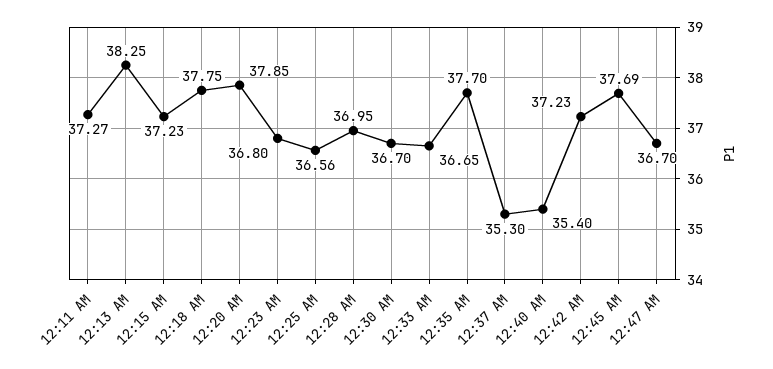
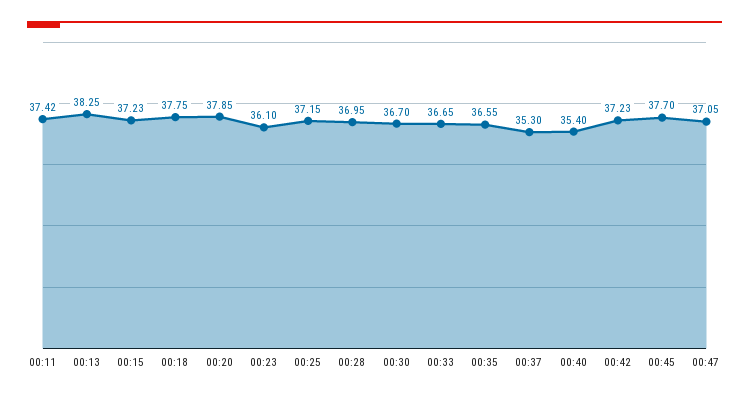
  {
-   "12:11 AM": 37.27,
+   "12:11 AM": 37.42,
    "12:13 AM": 38.25,
    "12:15 AM": 37.23,
    "12:18 AM": 37.75,
    "12:20 AM": 37.85,
-   "12:23 AM": 36.8,
+   "12:23 AM": 36.1,
-   "12:25 AM": 36.56,
+   "12:25 AM": 37.15,
    "12:28 AM": 36.95,
    "12:30 AM": 36.7,
    "12:33 AM": 36.65,
-   "12:35 AM": 37.7,
+   "12:35 AM": 36.55,
    "12:37 AM": 35.3,
    "12:40 AM": 35.4,
    "12:42 AM": 37.23,
-   "12:45 AM": 37.69,
+   "12:45 AM": 37.7,
-   "12:47 AM": 36.7
+   "12:47 AM": 37.05
  }

